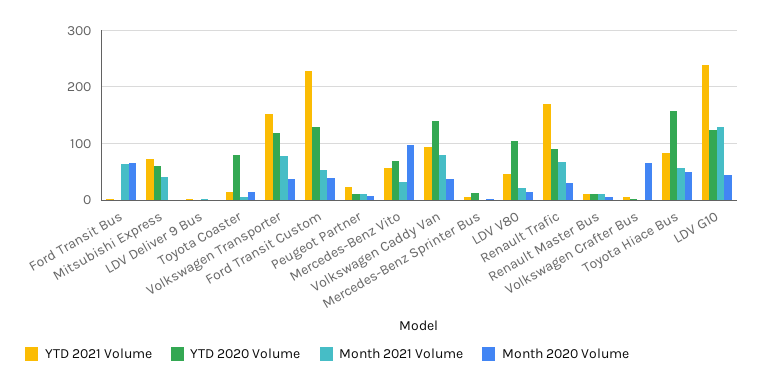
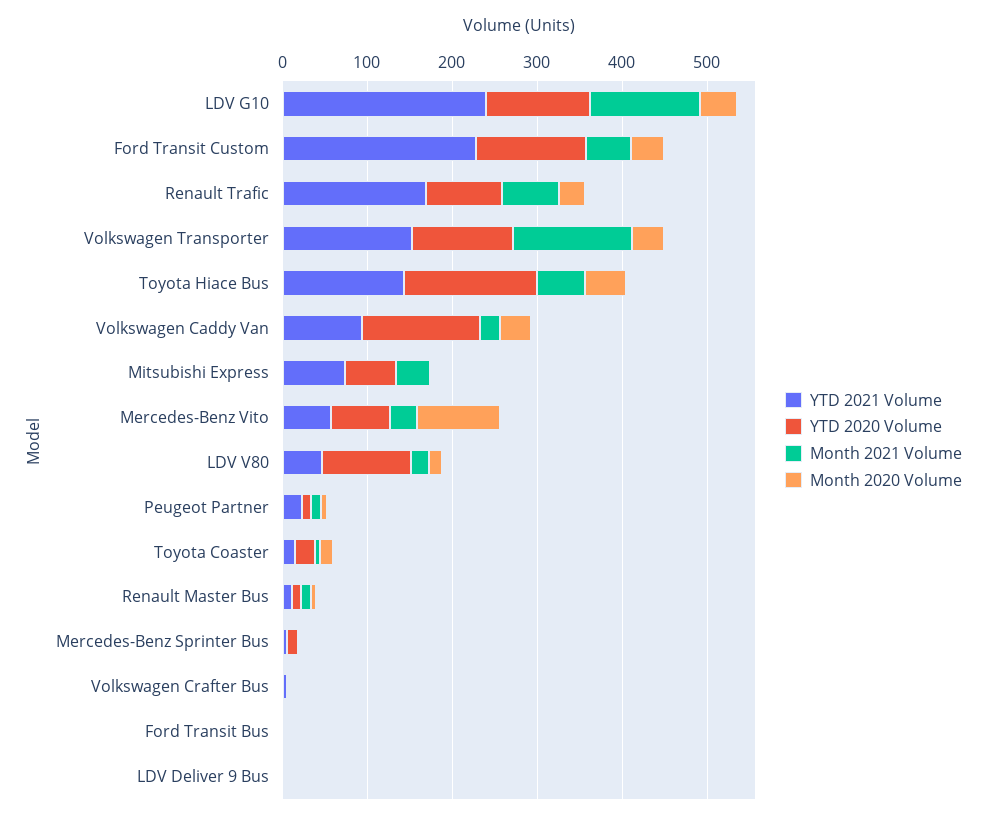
  {
    "YTD 2021 Volume": {
      "Ford Transit Bus": 0,
      "Mitsubishi Express": 80,
      "LDV Deliver 9 Bus": 0,
      "Toyota Coaster": 20,
      "Volkswagen Transporter": 160,
      "Ford Transit Custom": 220,
      "Peugeot Partner": 20,
      "Mercedes-Benz Vito": 60,
      "Volkswagen Caddy Van": 100,
      "Mercedes-Benz Sprinter Bus": 0,
      "LDV V80": 40,
      "Renault Trafic": 160,
      "Renault Master Bus": 20,
      "Volkswagen Crafter Bus": 0,
-     "Toyota Hiace Bus": 80,
+     "Toyota Hiace Bus": 140,
      "LDV G10": 240
    },
    "YTD 2020 Volume": {
      "Ford Transit Bus": 0,
      "Mitsubishi Express": 60,
      "LDV Deliver 9 Bus": 0,
-     "Toyota Coaster": 80,
+     "Toyota Coaster": 20,
      "Volkswagen Transporter": 120,
      "Ford Transit Custom": 120,
      "Peugeot Partner": 20,
      "Mercedes-Benz Vito": 60,
      "Volkswagen Caddy Van": 140,
      "Mercedes-Benz Sprinter Bus": 20,
      "LDV V80": 100,
      "Renault Trafic": 100,
      "Renault Master Bus": 20,
      "Volkswagen Crafter Bus": 0,
      "Toyota Hiace Bus": 160,
      "LDV G10": 120
    },
    "Month 2021 Volume": {
-     "Ford Transit Bus": 60,
+     "Ford Transit Bus": 0,
      "Mitsubishi Express": 40,
      "LDV Deliver 9 Bus": 0,
      "Toyota Coaster": 0,
-     "Volkswagen Transporter": 80,
+     "Volkswagen Transporter": 140,
      "Ford Transit Custom": 60,
      "Peugeot Partner": 20,
      "Mercedes-Benz Vito": 40,
-     "Volkswagen Caddy Van": 80,
+     "Volkswagen Caddy Van": 20,
      "Mercedes-Benz Sprinter Bus": 0,
      "LDV V80": 20,
      "Renault Trafic": 60,
      "Renault Master Bus": 20,
      "Volkswagen Crafter Bus": 0,
      "Toyota Hiace Bus": 60,
      "LDV G10": 120
    },
    "Month 2020 Volume": {
-     "Ford Transit Bus": 60,
+     "Ford Transit Bus": 0,
      "Mitsubishi Express": 0,
      "LDV Deliver 9 Bus": 0,
      "Toyota Coaster": 20,
      "Volkswagen Transporter": 40,
      "Ford Transit Custom": 40,
      "Peugeot Partner": 0,
      "Mercedes-Benz Vito": 100,
      "Volkswagen Caddy Van": 40,
      "Mercedes-Benz Sprinter Bus": 0,
      "LDV V80": 20,
      "Renault Trafic": 40,
      "Renault Master Bus": 0,
-     "Volkswagen Crafter Bus": 60,
+     "Volkswagen Crafter Bus": 0,
      "Toyota Hiace Bus": 40,
      "LDV G10": 40
    }
  }

